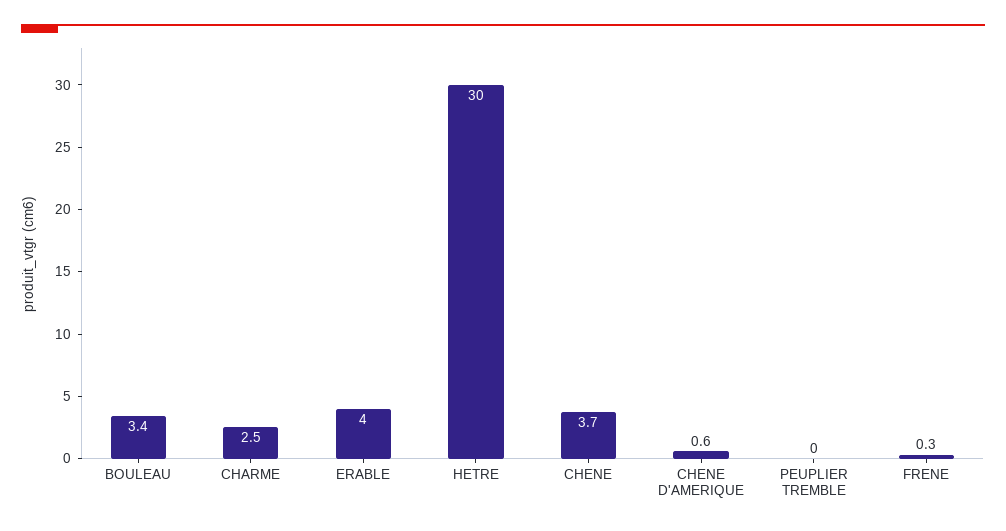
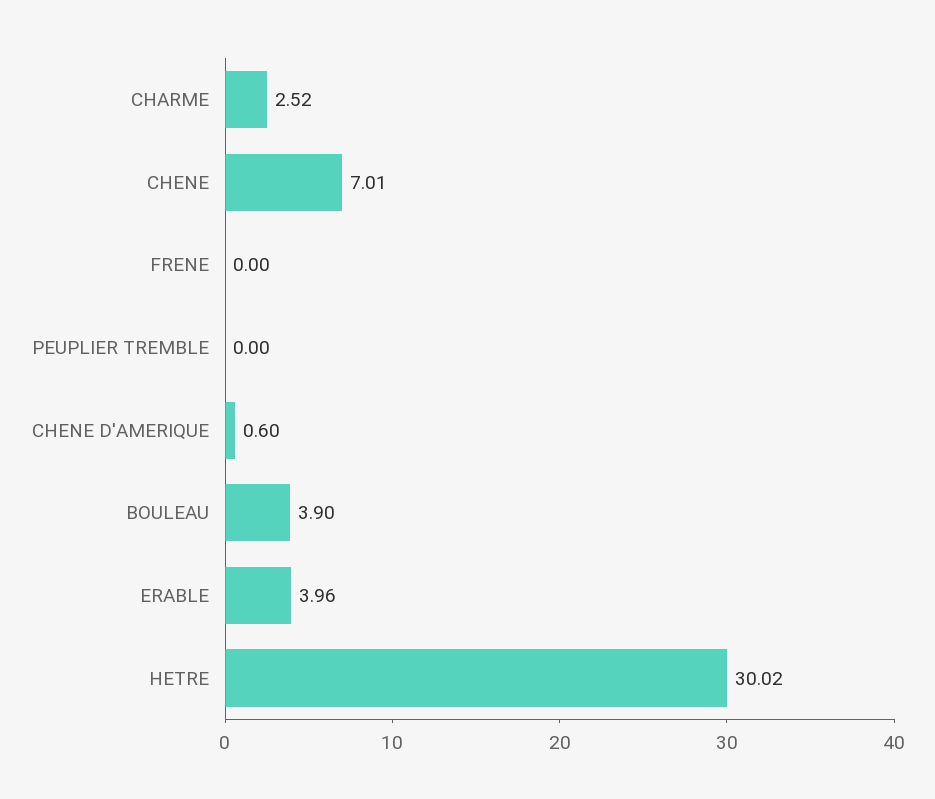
  {
-   "BOULEAU": 3.4,
+   "BOULEAU": 3.9,
    "CHARME": 2.52,
    "ERABLE": 3.96,
    "HETRE": 30.02,
-   "CHENE": 3.7,
+   "CHENE": 7.01,
    "CHENE D'AMERIQUE": 0.6,
    "PEUPLIER TREMBLE": 0,
-   "FRENE": 0.3
+   "FRENE": 0
  }

